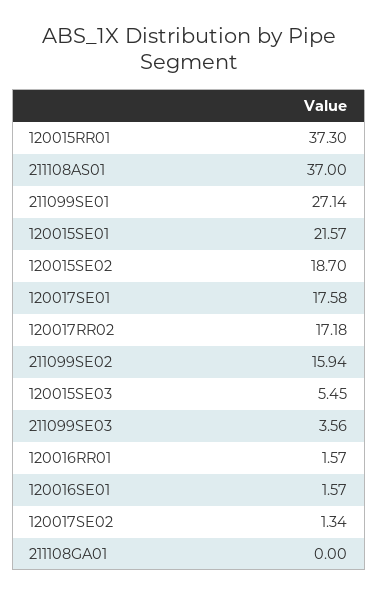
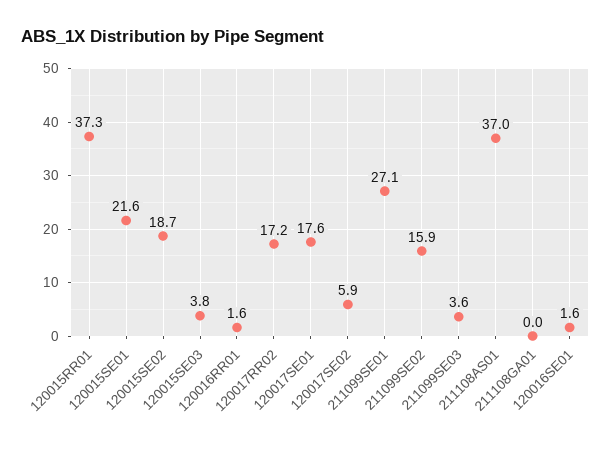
  {
    "120015RR01": 37.3,
    "211108AS01": 37,
    "211099SE01": 27.14,
    "120015SE01": 21.57,
    "120015SE02": 18.7,
    "120017SE01": 17.58,
    "120017RR02": 17.18,
    "211099SE02": 15.94,
-   "120015SE03": 5.45,
+   "120015SE03": 3.8,
    "211099SE03": 3.56,
    "120016RR01": 1.57,
    "120016SE01": 1.57,
-   "120017SE02": 1.34,
+   "120017SE02": 5.9,
    "211108GA01": 0
  }

